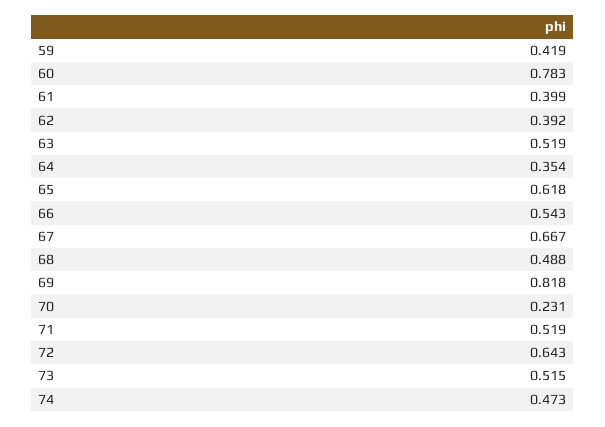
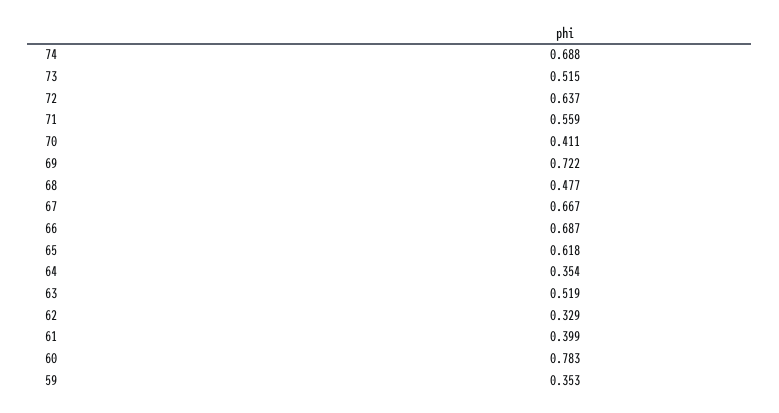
  {
-   "59": 0.419,
+   "59": 0.353,
    "60": 0.783,
    "61": 0.399,
-   "62": 0.392,
+   "62": 0.329,
    "63": 0.519,
    "64": 0.354,
    "65": 0.618,
-   "66": 0.543,
+   "66": 0.687,
    "67": 0.667,
-   "68": 0.488,
+   "68": 0.477,
-   "69": 0.818,
+   "69": 0.722,
-   "70": 0.231,
+   "70": 0.411,
-   "71": 0.519,
+   "71": 0.559,
-   "72": 0.643,
+   "72": 0.637,
    "73": 0.515,
-   "74": 0.473
+   "74": 0.688
  }

